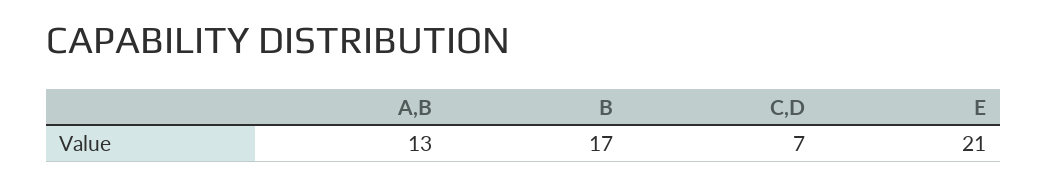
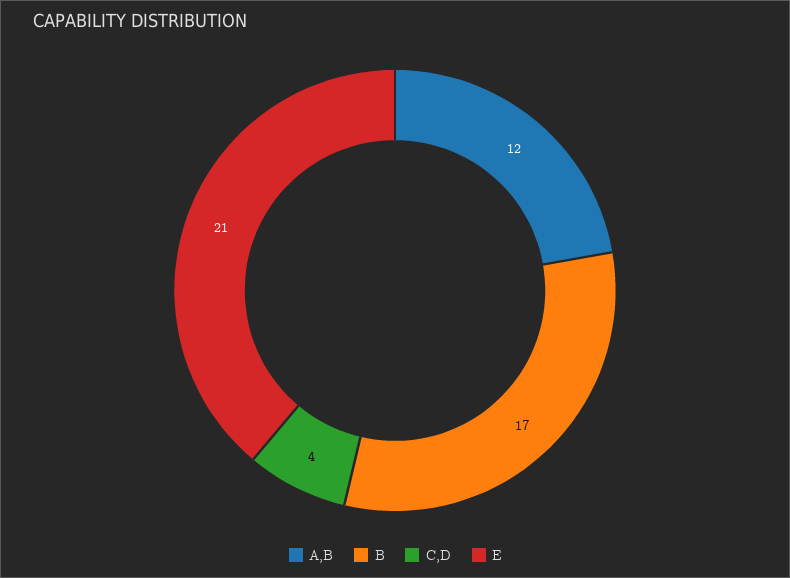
  {
-   "A,B": 13,
+   "A,B": 12,
    "B": 17,
-   "C,D": 7,
+   "C,D": 4,
    "E": 21
  }

